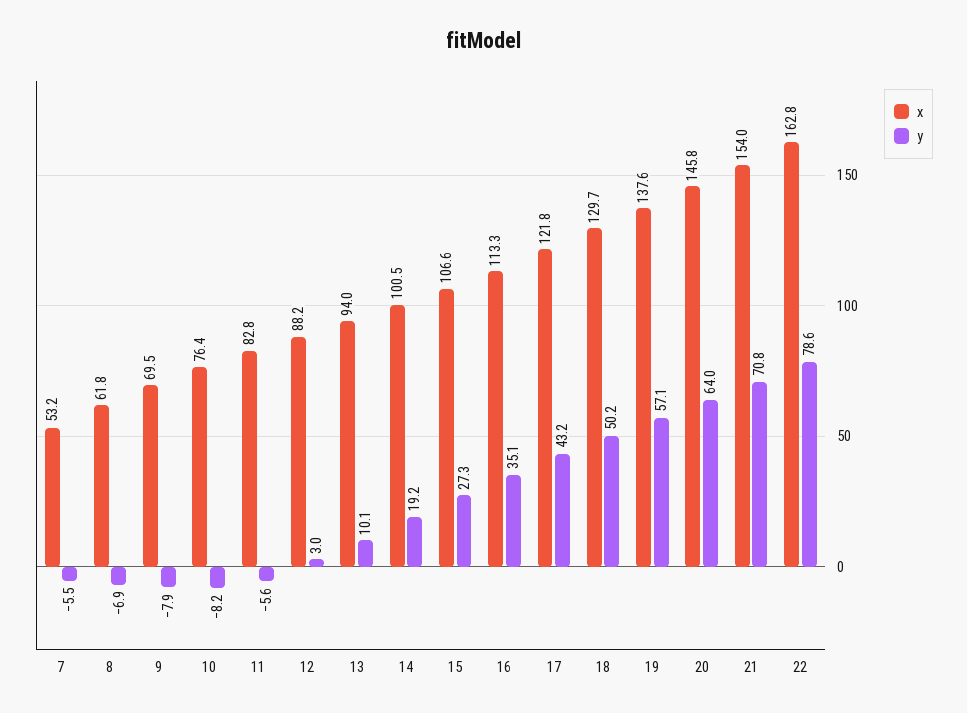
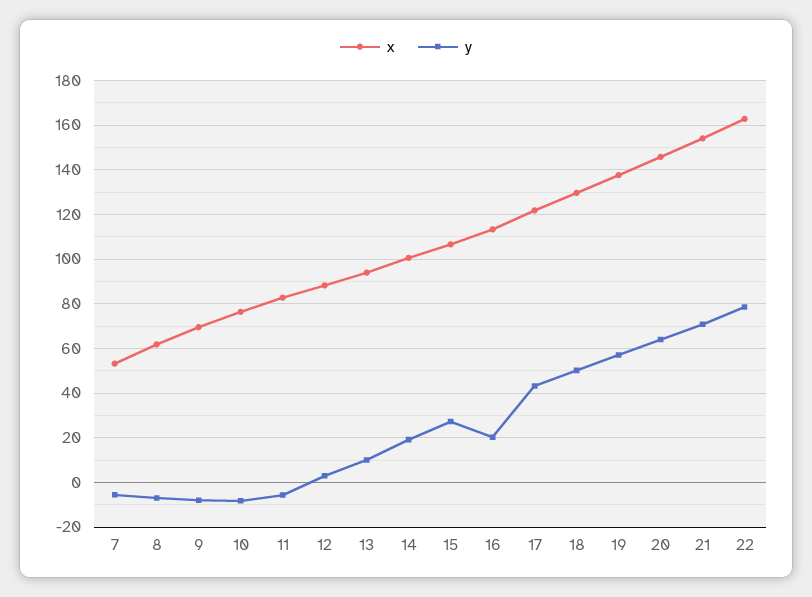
  {
    "x": {
      "7": 53.2,
      "8": 61.8,
      "9": 69.5,
      "10": 76.4,
      "11": 82.8,
      "12": 88.2,
      "13": 94,
      "14": 100.5,
      "15": 106.6,
      "16": 113.3,
      "17": 121.8,
      "18": 129.7,
      "19": 137.6,
      "20": 145.8,
      "21": 154,
      "22": 162.8
    },
    "y": {
      "7": -5.5,
      "8": -6.9,
      "9": -7.9,
      "10": -8.2,
      "11": -5.6,
      "12": 3,
      "13": 10.1,
      "14": 19.2,
      "15": 27.3,
-     "16": 35.1,
+     "16": 20,
      "17": 43.2,
      "18": 50.2,
      "19": 57.1,
      "20": 64,
      "21": 70.8,
      "22": 78.6
    }
  }

